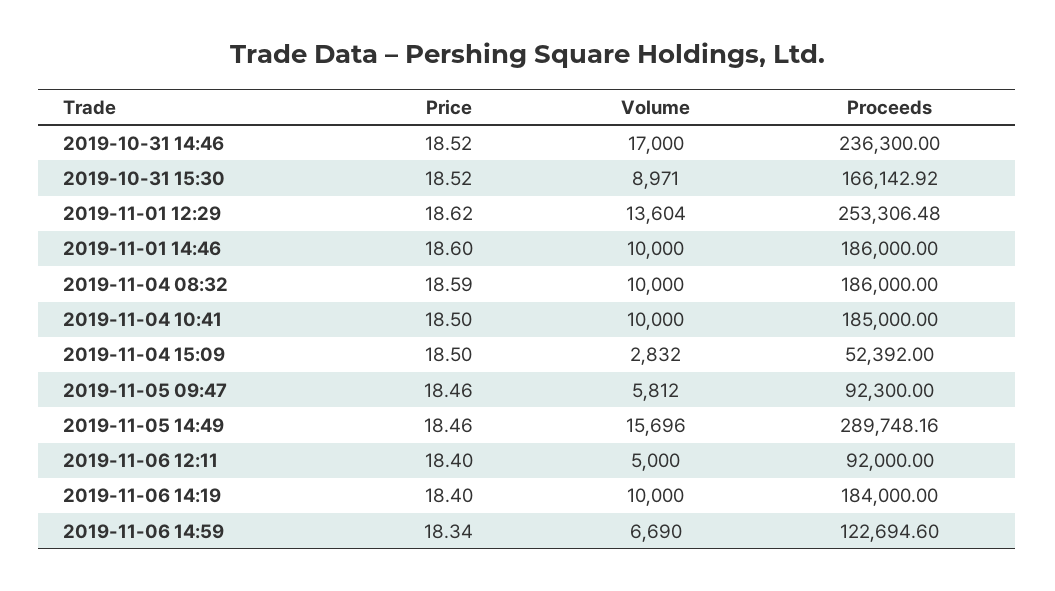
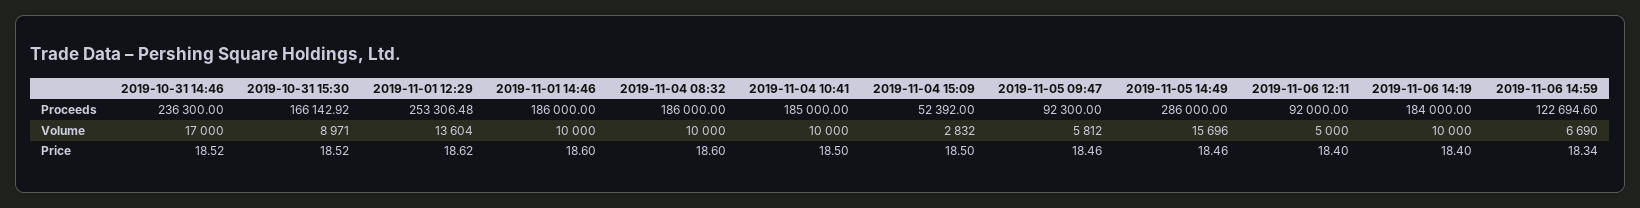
  {
    "Price": {
      "2019-10-31 14:46": 18.52,
      "2019-10-31 15:30": 18.52,
      "2019-11-01 12:29": 18.62,
      "2019-11-01 14:46": 18.6,
-     "2019-11-04 08:32": 18.59,
+     "2019-11-04 08:32": 18.6,
      "2019-11-04 10:41": 18.5,
      "2019-11-04 15:09": 18.5,
      "2019-11-05 09:47": 18.46,
      "2019-11-05 14:49": 18.46,
      "2019-11-06 12:11": 18.4,
      "2019-11-06 14:19": 18.4,
      "2019-11-06 14:59": 18.34
    },
    "Volume": {
      "2019-10-31 14:46": 17000,
      "2019-10-31 15:30": 8971,
      "2019-11-01 12:29": 13604,
      "2019-11-01 14:46": 10000,
      "2019-11-04 08:32": 10000,
      "2019-11-04 10:41": 10000,
      "2019-11-04 15:09": 2832,
      "2019-11-05 09:47": 5812,
      "2019-11-05 14:49": 15696,
      "2019-11-06 12:11": 5000,
      "2019-11-06 14:19": 10000,
      "2019-11-06 14:59": 6690
    },
    "Proceeds": {
      "2019-10-31 14:46": 236300,
      "2019-10-31 15:30": 166142.92,
      "2019-11-01 12:29": 253306.48,
      "2019-11-01 14:46": 186000,
      "2019-11-04 08:32": 186000,
      "2019-11-04 10:41": 185000,
      "2019-11-04 15:09": 52392,
      "2019-11-05 09:47": 92300,
-     "2019-11-05 14:49": 289748.16,
+     "2019-11-05 14:49": 286000,
      "2019-11-06 12:11": 92000,
      "2019-11-06 14:19": 184000,
      "2019-11-06 14:59": 122694.6
    }
  }

